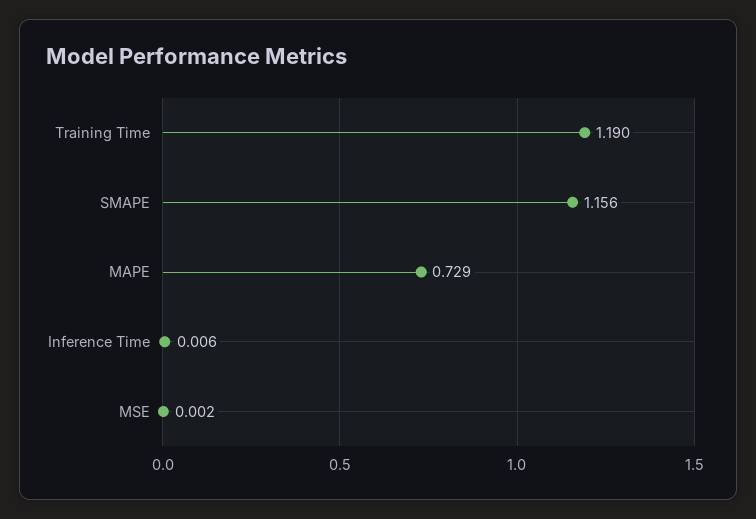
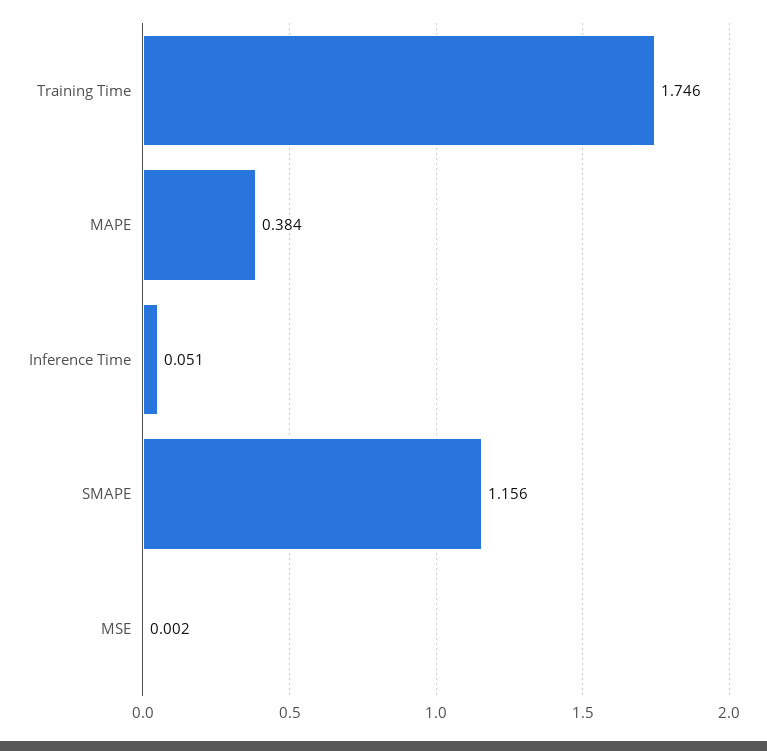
  {
-   "Training Time": 1.19,
+   "Training Time": 1.746,
    "SMAPE": 1.156,
-   "MAPE": 0.729,
+   "MAPE": 0.384,
-   "Inference Time": 0.006,
+   "Inference Time": 0.051,
    "MSE": 0.002
  }

